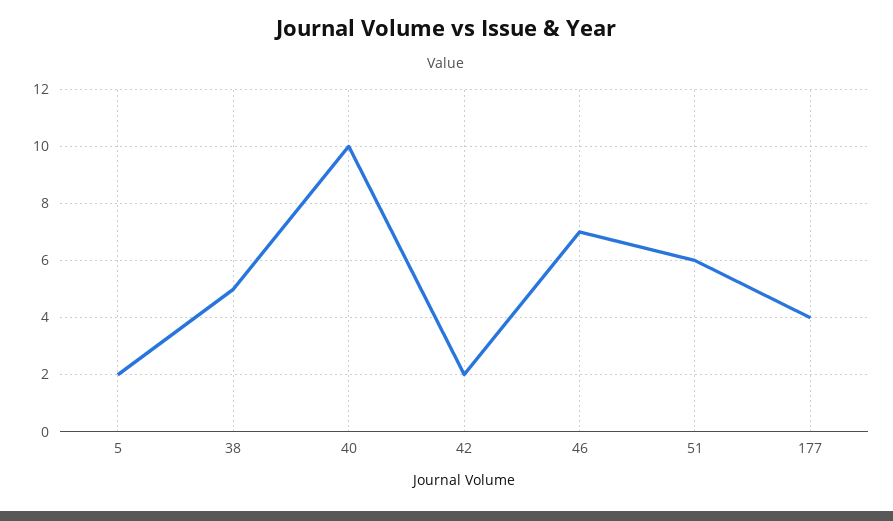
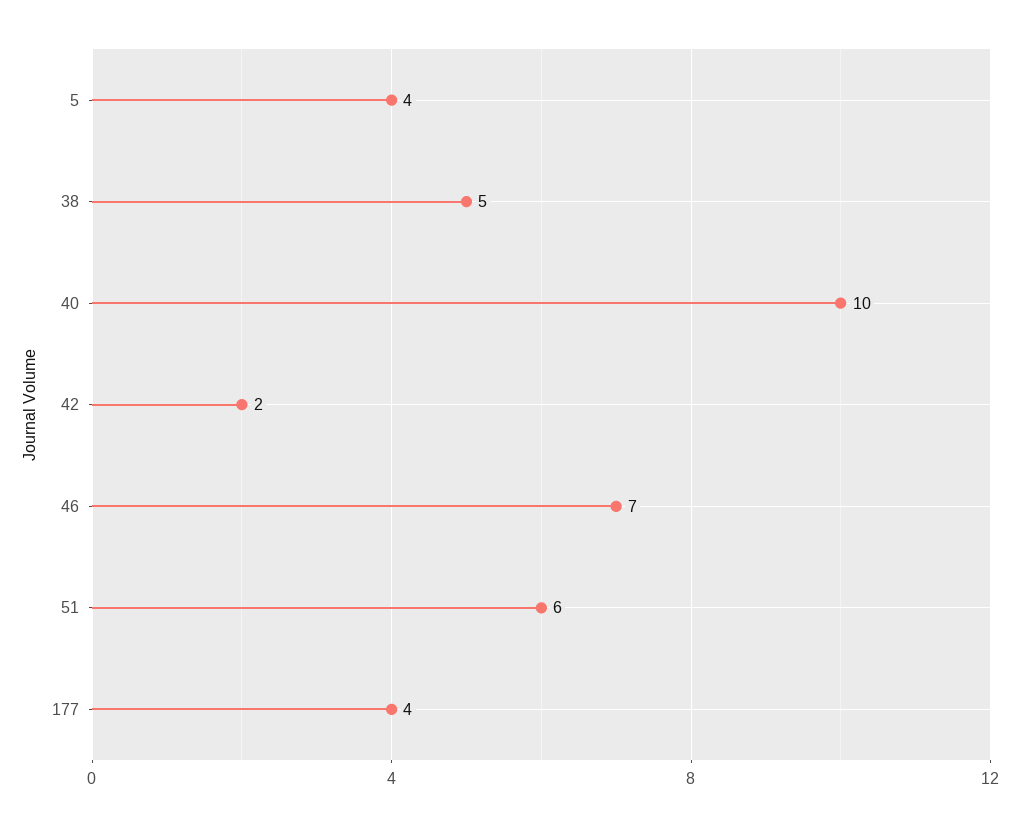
  {
-   "5": 2,
+   "5": 4,
    "38": 5,
    "40": 10,
    "42": 2,
    "46": 7,
    "51": 6,
    "177": 4
  }

